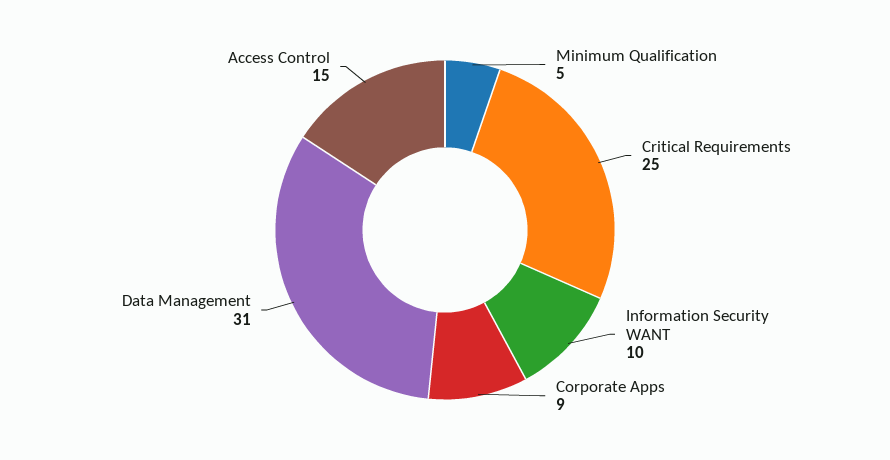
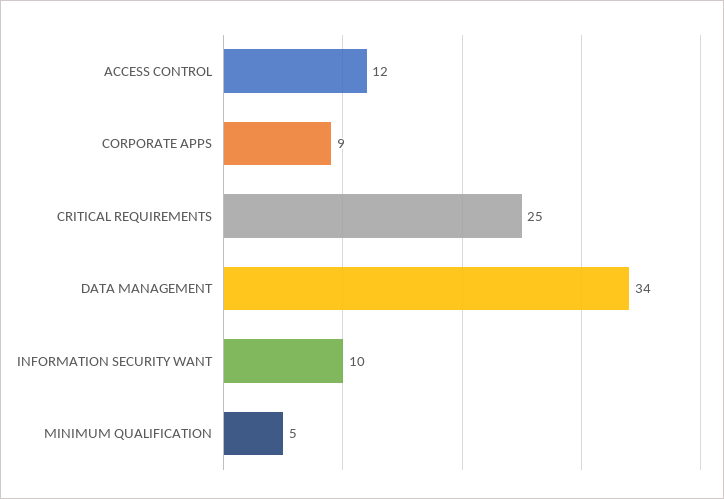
  {
    "Minimum Qualification": 5,
    "Critical Requirements": 25,
    "Information Security WANT": 10,
    "Corporate Apps": 9,
-   "Data Management": 31,
+   "Data Management": 34,
-   "Access Control": 15
+   "Access Control": 12
  }

